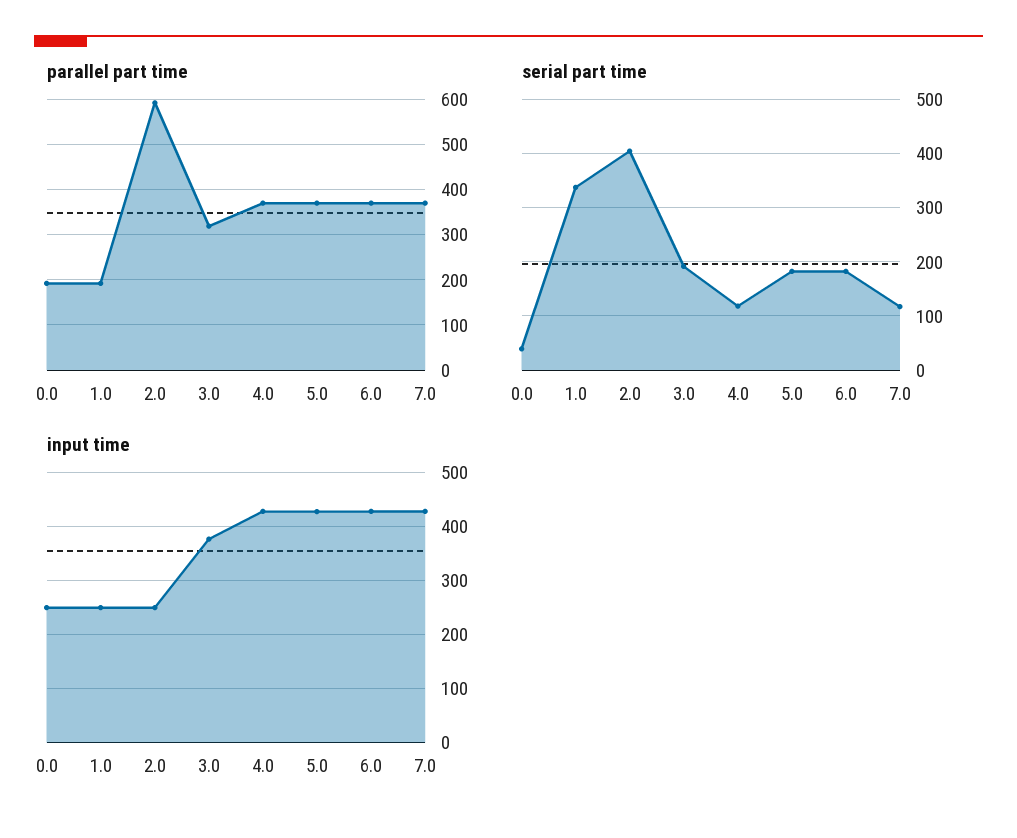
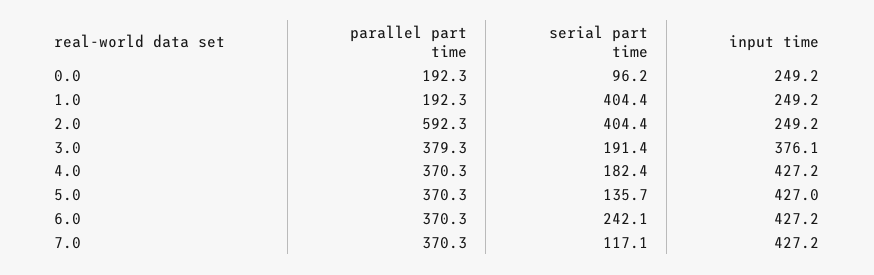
  {
    "parallel part time": {
      "0.0": 192.3,
      "1.0": 192.3,
      "2.0": 592.3,
-     "3.0": 320,
+     "3.0": 379.3,
      "4.0": 370.3,
      "5.0": 370.3,
      "6.0": 370.3,
      "7.0": 370.3
    },
    "serial part time": {
-     "0.0": 40,
+     "0.0": 96.2,
-     "1.0": 340,
+     "1.0": 404.4,
      "2.0": 404.4,
      "3.0": 191.4,
-     "4.0": 120,
+     "4.0": 182.4,
-     "5.0": 180,
+     "5.0": 135.7,
-     "6.0": 180,
+     "6.0": 242.1,
      "7.0": 117.1
    },
    "input time": {
      "0.0": 249.2,
      "1.0": 249.2,
      "2.0": 249.2,
      "3.0": 376.1,
      "4.0": 427.2,
      "5.0": 427,
      "6.0": 427.2,
      "7.0": 427.2
    }
  }

